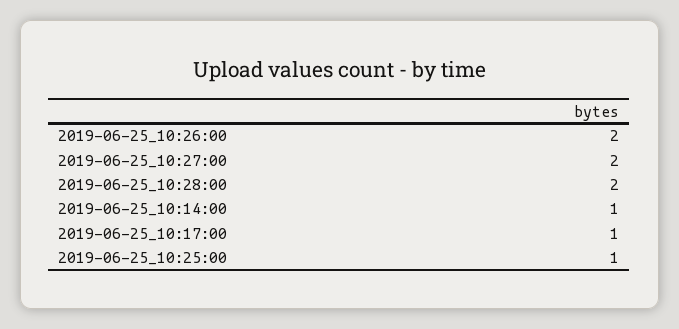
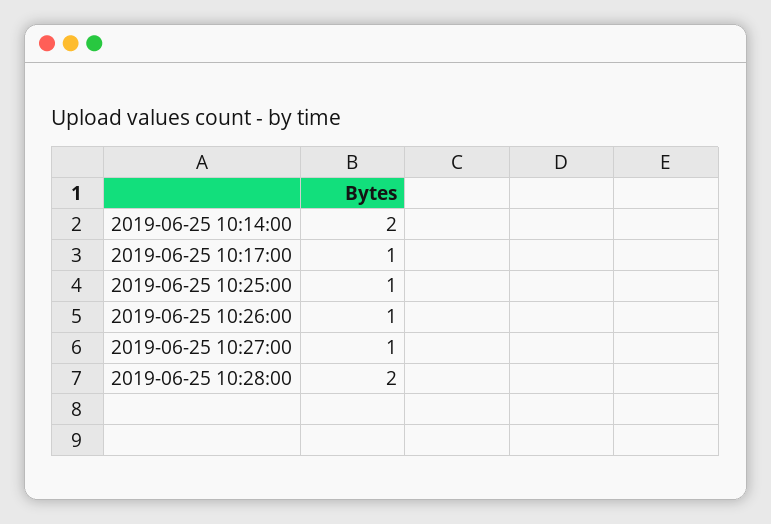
  {
-   "2019-06-25_10:26:00": 2,
+   "2019-06-25_10:26:00": 1,
-   "2019-06-25_10:27:00": 2,
+   "2019-06-25_10:27:00": 1,
    "2019-06-25_10:28:00": 2,
-   "2019-06-25_10:14:00": 1,
+   "2019-06-25_10:14:00": 2,
    "2019-06-25_10:17:00": 1,
    "2019-06-25_10:25:00": 1
  }

